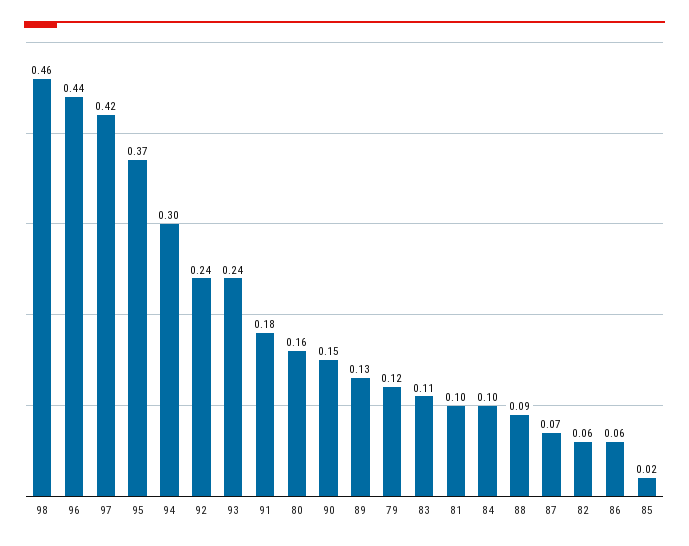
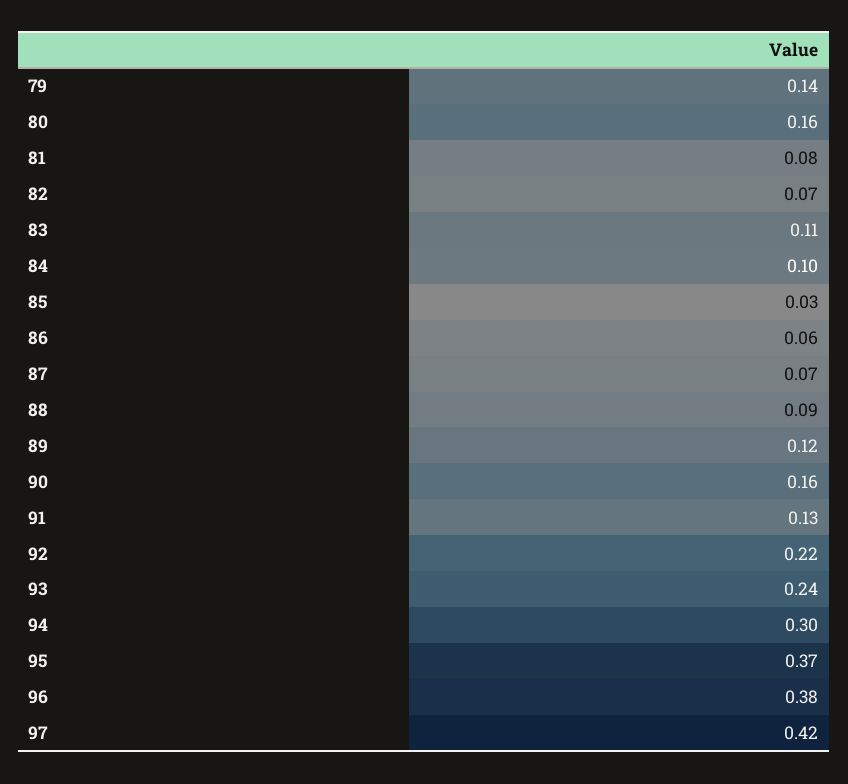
  {
-   "98": 0.46,
-   "96": 0.44,
+   "96": 0.38,
    "97": 0.42,
    "95": 0.37,
    "94": 0.3,
-   "92": 0.24,
+   "92": 0.22,
    "93": 0.24,
-   "91": 0.18,
+   "91": 0.13,
    "80": 0.16,
-   "90": 0.15,
+   "90": 0.16,
-   "89": 0.13,
+   "89": 0.12,
-   "79": 0.12,
+   "79": 0.14,
    "83": 0.11,
-   "81": 0.1,
+   "81": 0.08,
    "84": 0.1,
    "88": 0.09,
    "87": 0.07,
-   "82": 0.06,
+   "82": 0.07,
    "86": 0.06,
-   "85": 0.02
+   "85": 0.03
  }

